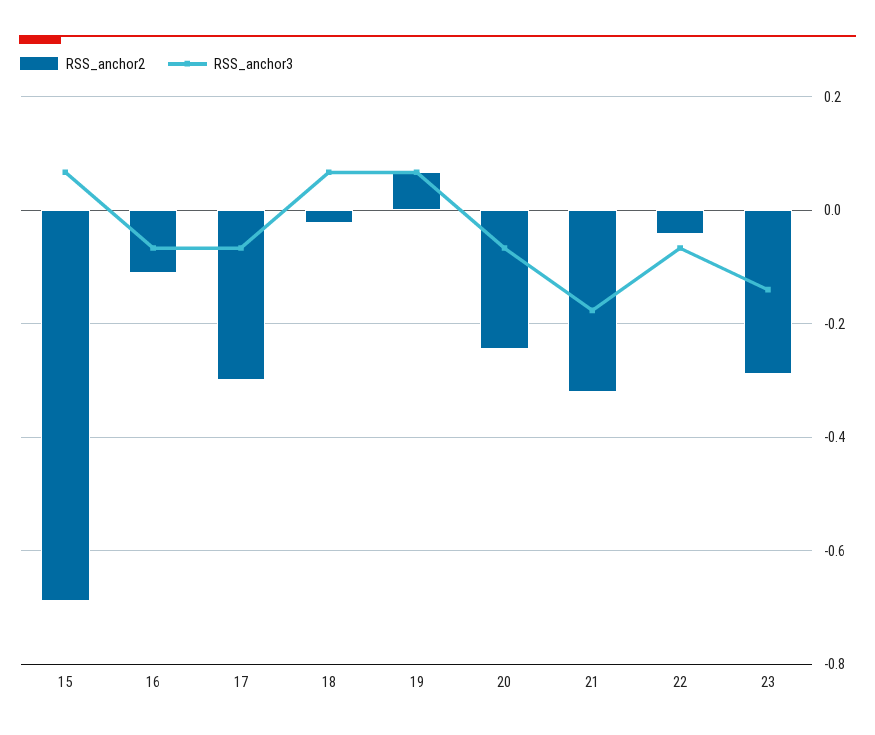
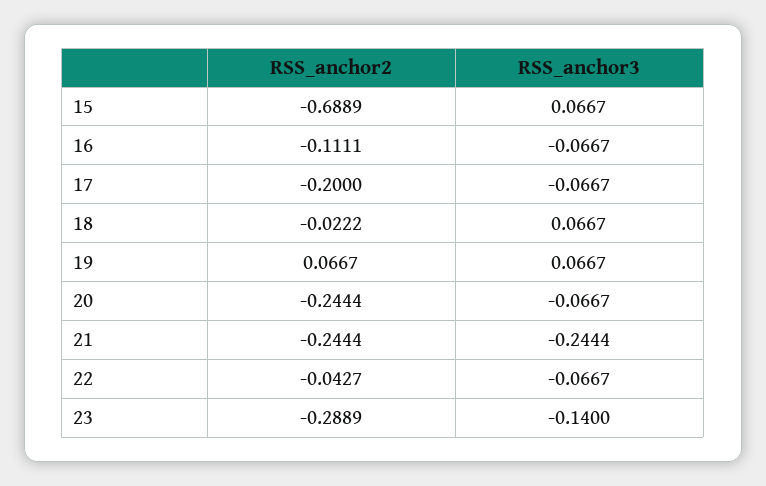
  {
    "RSS_anchor2": {
      "15": -0.6889,
      "16": -0.1111,
-     "17": -0.3,
+     "17": -0.2,
      "18": -0.0222,
      "19": 0.0667,
      "20": -0.2444,
-     "21": -0.32,
+     "21": -0.2444,
      "22": -0.0427,
      "23": -0.2889
    },
    "RSS_anchor3": {
      "15": 0.0667,
      "16": -0.0667,
      "17": -0.0667,
      "18": 0.0667,
      "19": 0.0667,
      "20": -0.0667,
-     "21": -0.18,
+     "21": -0.2444,
      "22": -0.0667,
      "23": -0.14
    }
  }

